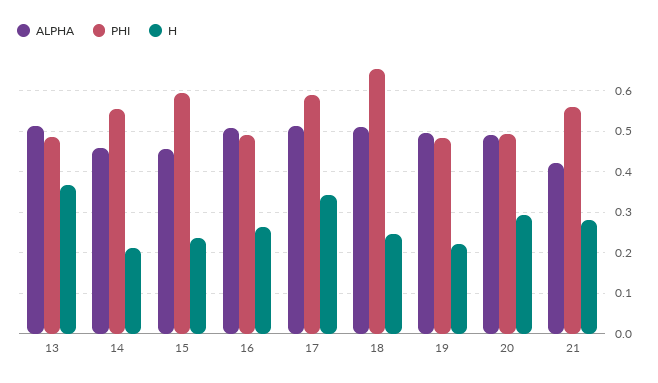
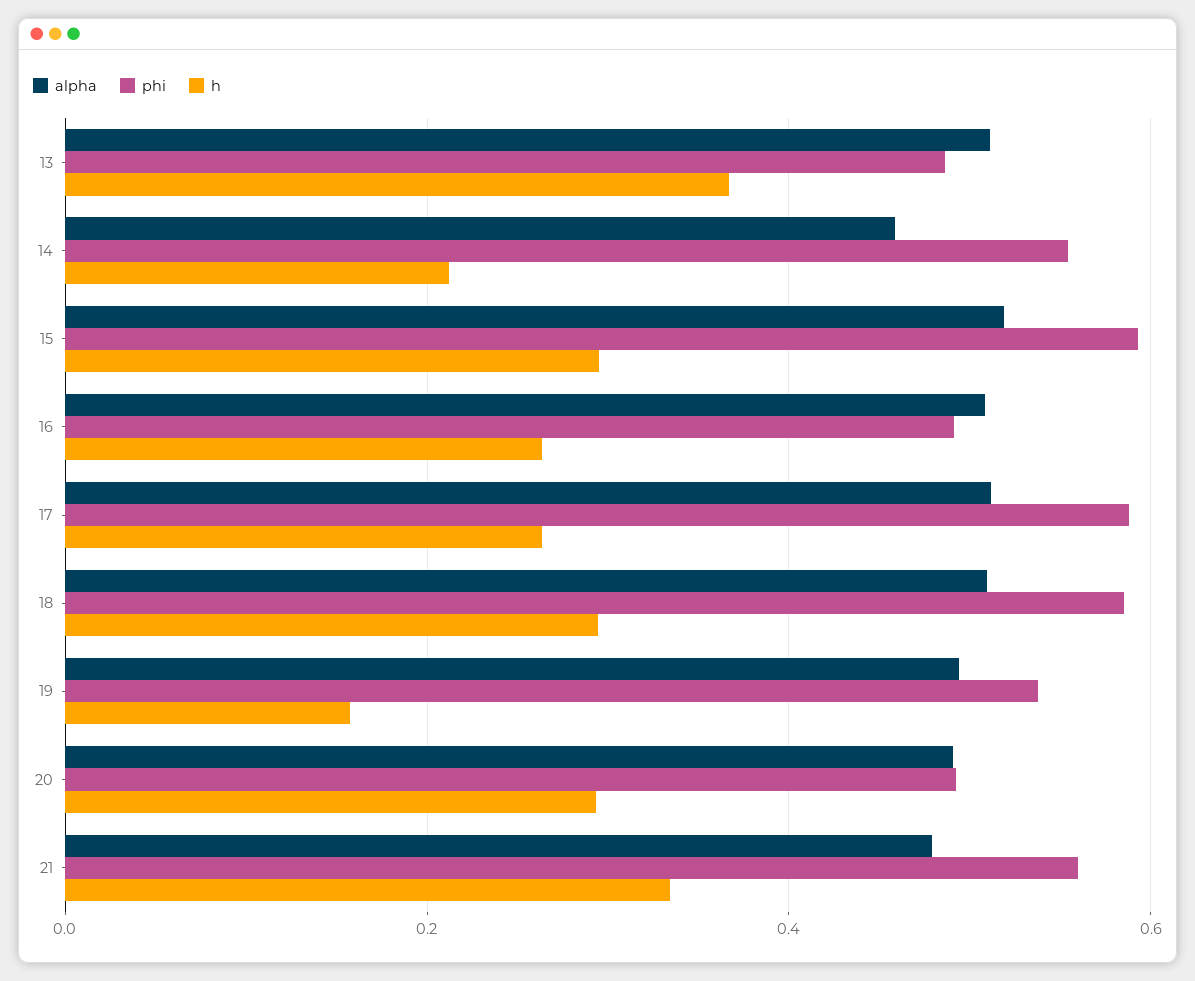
  {
    "ALPHA": {
      "13": 0.52,
      "14": 0.46,
-     "15": 0.46,
+     "15": 0.52,
      "16": 0.5,
      "17": 0.52,
      "18": 0.5,
      "19": 0.5,
      "20": 0.5,
-     "21": 0.42
+     "21": 0.48
    },
    "PHI": {
      "13": 0.48,
      "14": 0.56,
      "15": 0.6,
      "16": 0.5,
      "17": 0.58,
-     "18": 0.66,
+     "18": 0.58,
-     "19": 0.48,
+     "19": 0.54,
      "20": 0.5,
      "21": 0.56
    },
    "H": {
      "13": 0.36,
      "14": 0.22,
-     "15": 0.24,
+     "15": 0.3,
      "16": 0.26,
-     "17": 0.34,
+     "17": 0.26,
-     "18": 0.24,
+     "18": 0.3,
-     "19": 0.22,
+     "19": 0.16,
      "20": 0.3,
-     "21": 0.28
+     "21": 0.34
    }
  }

